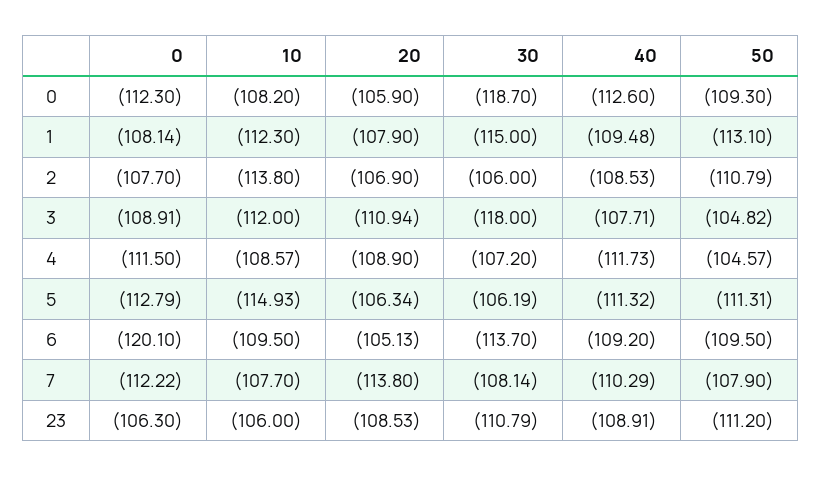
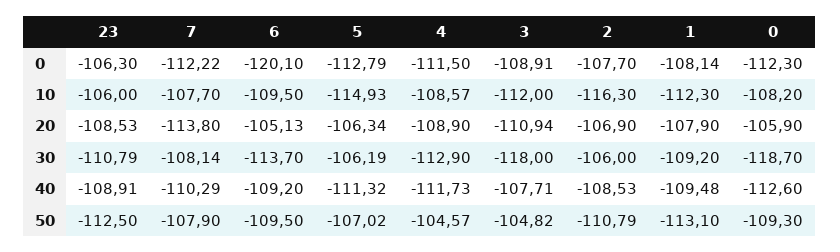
  {
    "0": {
      "0": -112.3,
      "1": -108.14,
      "2": -107.7,
      "3": -108.91,
      "4": -111.5,
      "5": -112.79,
      "6": -120.1,
      "7": -112.22,
      "23": -106.3
    },
    "10": {
      "0": -108.2,
      "1": -112.3,
-     "2": -113.8,
+     "2": -116.3,
      "3": -112,
      "4": -108.57,
      "5": -114.93,
      "6": -109.5,
      "7": -107.7,
      "23": -106
    },
    "20": {
      "0": -105.9,
      "1": -107.9,
      "2": -106.9,
      "3": -110.94,
      "4": -108.9,
      "5": -106.34,
      "6": -105.13,
      "7": -113.8,
      "23": -108.53
    },
    "30": {
      "0": -118.7,
-     "1": -115,
+     "1": -109.2,
      "2": -106,
      "3": -118,
-     "4": -107.2,
+     "4": -112.9,
      "5": -106.19,
      "6": -113.7,
      "7": -108.14,
      "23": -110.79
    },
    "40": {
      "0": -112.6,
      "1": -109.48,
      "2": -108.53,
      "3": -107.71,
      "4": -111.73,
      "5": -111.32,
      "6": -109.2,
      "7": -110.29,
      "23": -108.91
    },
    "50": {
      "0": -109.3,
      "1": -113.1,
      "2": -110.79,
      "3": -104.82,
      "4": -104.57,
-     "5": -111.31,
+     "5": -107.02,
      "6": -109.5,
      "7": -107.9,
-     "23": -111.2
+     "23": -112.5
    }
  }

